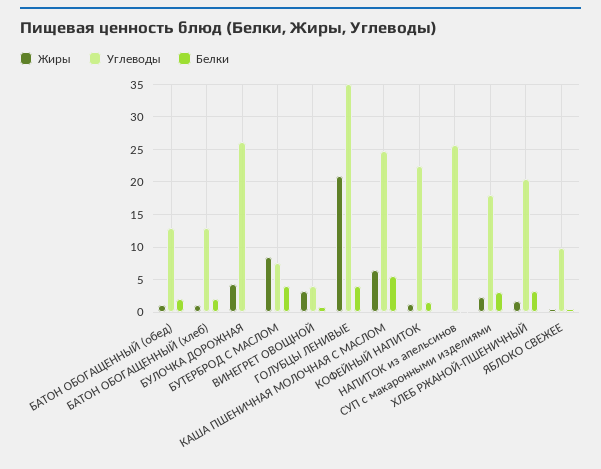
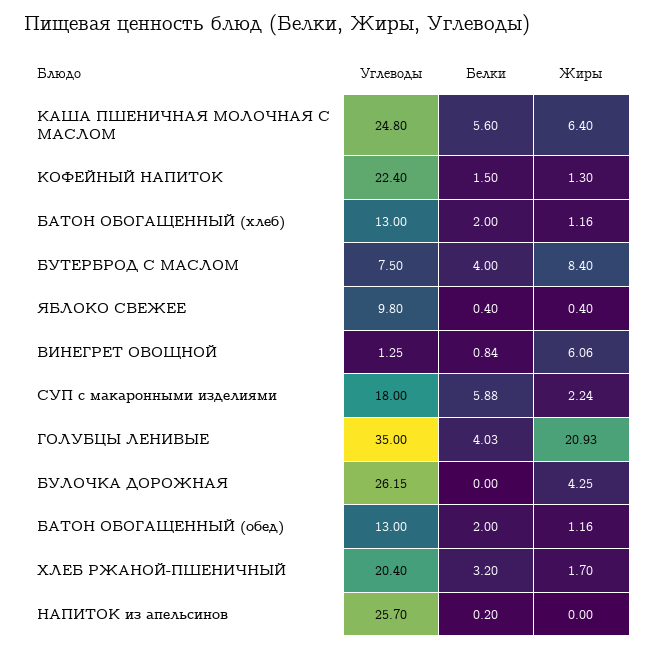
  {
    "Жиры": {
      "БАТОН ОБОГАЩЕННЫЙ (обед)": 1.16,
      "БАТОН ОБОГАЩЕННЫЙ (хлеб)": 1.16,
      "БУЛОЧКА ДОРОЖНАЯ": 4.25,
      "БУТЕРБРОД С МАСЛОМ": 8.4,
-     "ВИНЕГРЕТ ОВОЩНОЙ": 3,
+     "ВИНЕГРЕТ ОВОЩНОЙ": 6.06,
      "ГОЛУБЦЫ ЛЕНИВЫЕ": 20.93,
      "КАША ПШЕНИЧНАЯ МОЛОЧНАЯ С МАСЛОМ": 6.4,
      "КОФЕЙНЫЙ НАПИТОК": 1.3,
      "НАПИТОК из апельсинов": 0,
      "СУП с макаронными изделиями": 2.24,
      "ХЛЕБ РЖАНОЙ-ПШЕНИЧНЫЙ": 1.7,
      "ЯБЛОКО СВЕЖЕЕ": 0.4
    },
    "Углеводы": {
      "БАТОН ОБОГАЩЕННЫЙ (обед)": 13,
      "БАТОН ОБОГАЩЕННЫЙ (хлеб)": 13,
      "БУЛОЧКА ДОРОЖНАЯ": 26.15,
      "БУТЕРБРОД С МАСЛОМ": 7.5,
-     "ВИНЕГРЕТ ОВОЩНОЙ": 4,
+     "ВИНЕГРЕТ ОВОЩНОЙ": 1.25,
      "ГОЛУБЦЫ ЛЕНИВЫЕ": 35,
      "КАША ПШЕНИЧНАЯ МОЛОЧНАЯ С МАСЛОМ": 24.8,
      "КОФЕЙНЫЙ НАПИТОК": 22.4,
      "НАПИТОК из апельсинов": 25.7,
      "СУП с макаронными изделиями": 18,
      "ХЛЕБ РЖАНОЙ-ПШЕНИЧНЫЙ": 20.4,
      "ЯБЛОКО СВЕЖЕЕ": 9.8
    },
    "Белки": {
      "БАТОН ОБОГАЩЕННЫЙ (обед)": 2,
      "БАТОН ОБОГАЩЕННЫЙ (хлеб)": 2,
      "БУЛОЧКА ДОРОЖНАЯ": 0,
      "БУТЕРБРОД С МАСЛОМ": 4,
      "ВИНЕГРЕТ ОВОЩНОЙ": 0.84,
      "ГОЛУБЦЫ ЛЕНИВЫЕ": 4.03,
      "КАША ПШЕНИЧНАЯ МОЛОЧНАЯ С МАСЛОМ": 5.6,
      "КОФЕЙНЫЙ НАПИТОК": 1.5,
      "НАПИТОК из апельсинов": 0.2,
-     "СУП с макаронными изделиями": 3,
+     "СУП с макаронными изделиями": 5.88,
      "ХЛЕБ РЖАНОЙ-ПШЕНИЧНЫЙ": 3.2,
      "ЯБЛОКО СВЕЖЕЕ": 0.4
    }
  }

